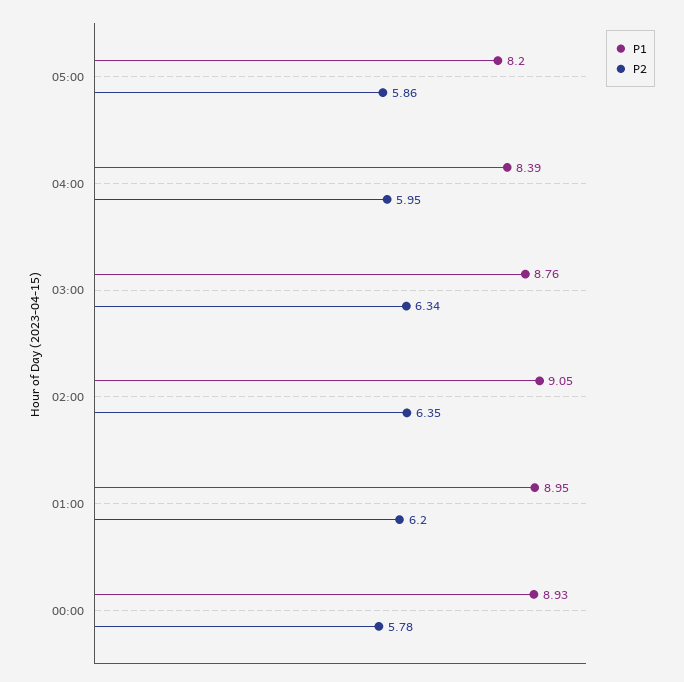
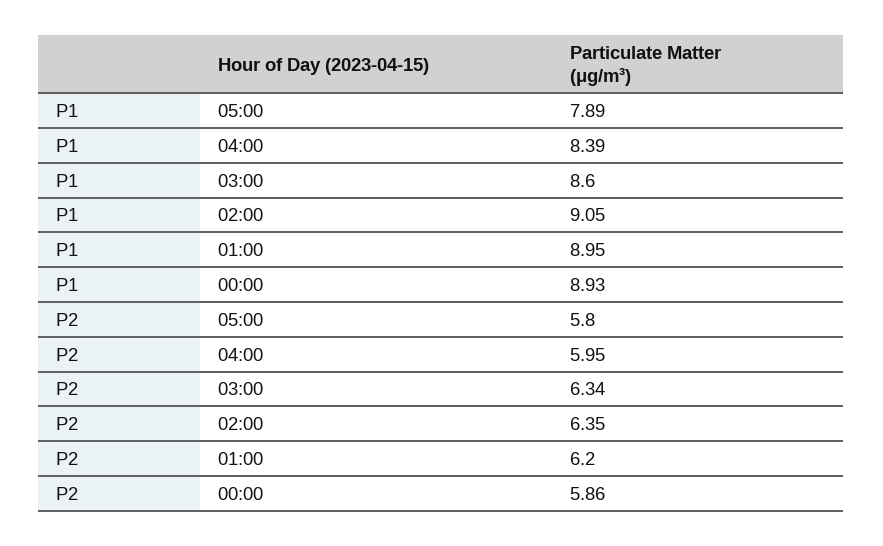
  {
    "P1": {
-     "05:00": 8.2,
+     "05:00": 7.89,
      "04:00": 8.39,
-     "03:00": 8.76,
+     "03:00": 8.6,
      "02:00": 9.05,
      "01:00": 8.95,
      "00:00": 8.93
    },
    "P2": {
-     "05:00": 5.86,
+     "05:00": 5.8,
      "04:00": 5.95,
      "03:00": 6.34,
      "02:00": 6.35,
      "01:00": 6.2,
-     "00:00": 5.78
+     "00:00": 5.86
    }
  }

